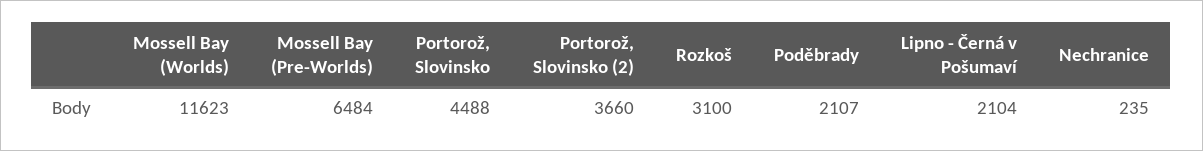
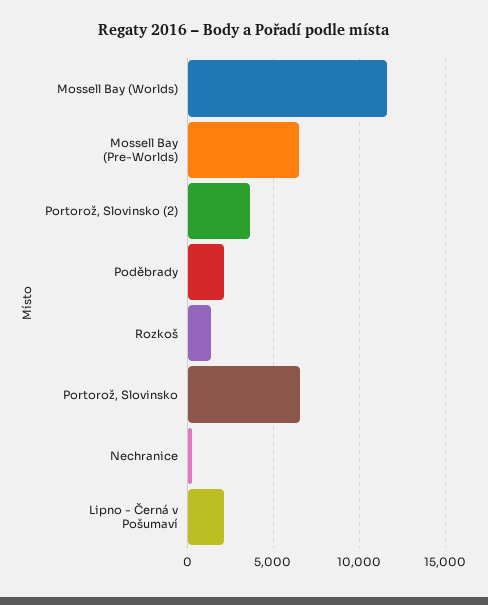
  {
    "Mossell Bay (Worlds)": 11623,
    "Mossell Bay (Pre-Worlds)": 6484,
-   "Portorož, Slovinsko": 4488,
+   "Portorož, Slovinsko": 6500,
    "Portorož, Slovinsko (2)": 3660,
-   "Rozkoš": 3100,
+   "Rozkoš": 1500,
    "Poděbrady": 2107,
    "Lipno - Černá v Pošumaví": 2104,
    "Nechranice": 235
  }

